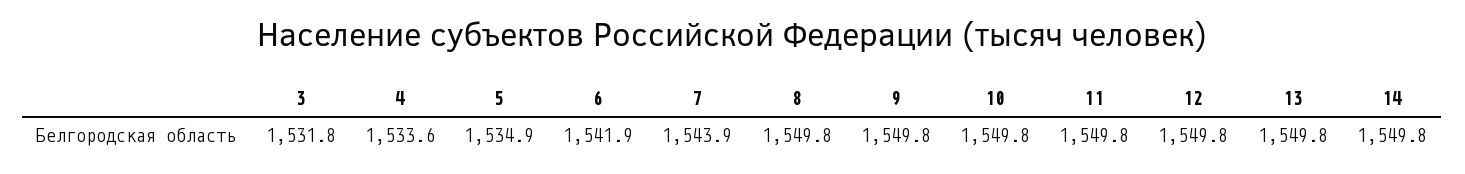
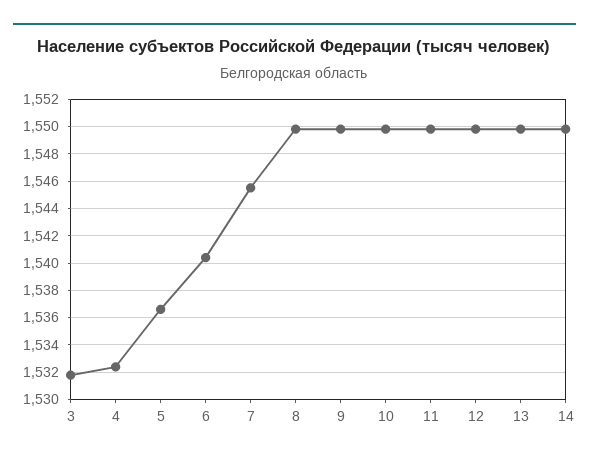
  {
    "3": 1531.8,
-   "4": 1533.6,
+   "4": 1532.5,
-   "5": 1534.9,
+   "5": 1536.5,
-   "6": 1541.9,
+   "6": 1540.5,
-   "7": 1543.9,
+   "7": 1545.5,
    "8": 1549.8,
    "9": 1549.8,
    "10": 1549.8,
    "11": 1549.8,
    "12": 1549.8,
    "13": 1549.8,
    "14": 1549.8
  }

